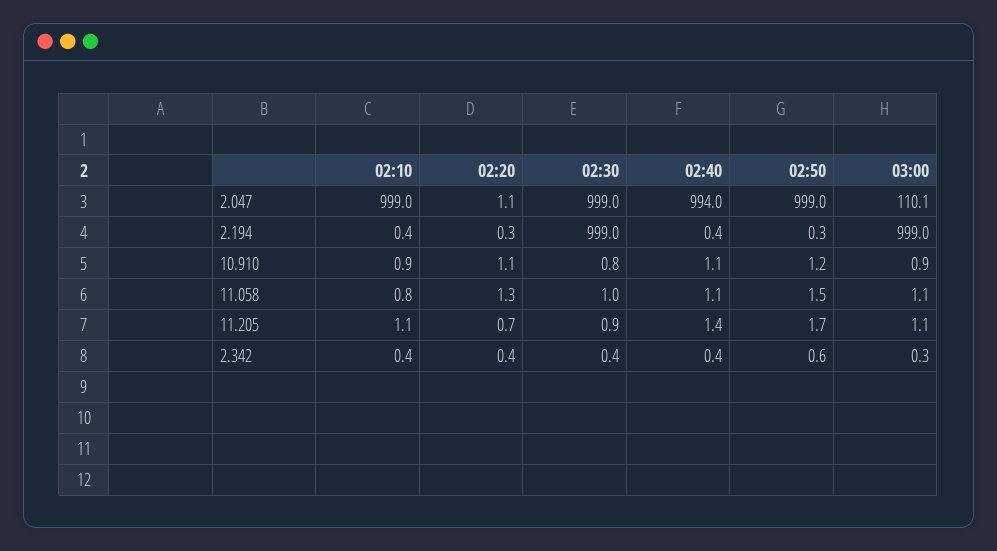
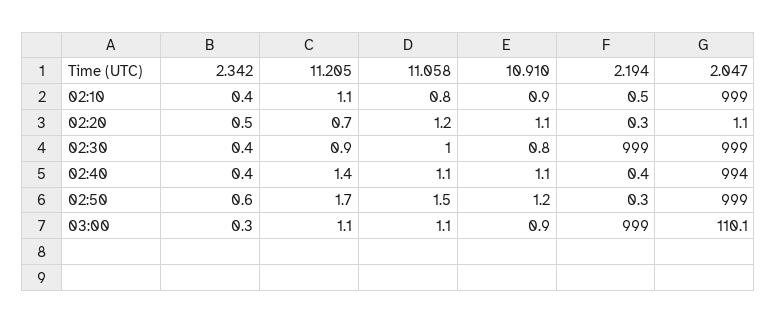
  {
    "02:10": {
      "2.047": 999,
-     "2.194": 0.4,
+     "2.194": 0.5,
      "10.910": 0.9,
      "11.058": 0.8,
      "11.205": 1.1,
      "2.342": 0.4
    },
    "02:20": {
      "2.047": 1.1,
      "2.194": 0.3,
      "10.910": 1.1,
-     "11.058": 1.3,
+     "11.058": 1.2,
      "11.205": 0.7,
-     "2.342": 0.4
+     "2.342": 0.5
    },
    "02:30": {
      "2.047": 999,
      "2.194": 999,
      "10.910": 0.8,
      "11.058": 1,
      "11.205": 0.9,
      "2.342": 0.4
    },
    "02:40": {
      "2.047": 994,
      "2.194": 0.4,
      "10.910": 1.1,
      "11.058": 1.1,
      "11.205": 1.4,
      "2.342": 0.4
    },
    "02:50": {
      "2.047": 999,
      "2.194": 0.3,
      "10.910": 1.2,
      "11.058": 1.5,
      "11.205": 1.7,
      "2.342": 0.6
    },
    "03:00": {
      "2.047": 110.1,
      "2.194": 999,
      "10.910": 0.9,
      "11.058": 1.1,
      "11.205": 1.1,
      "2.342": 0.3
    }
  }

